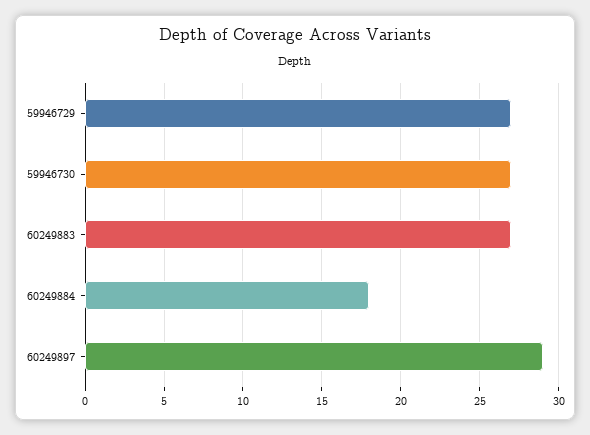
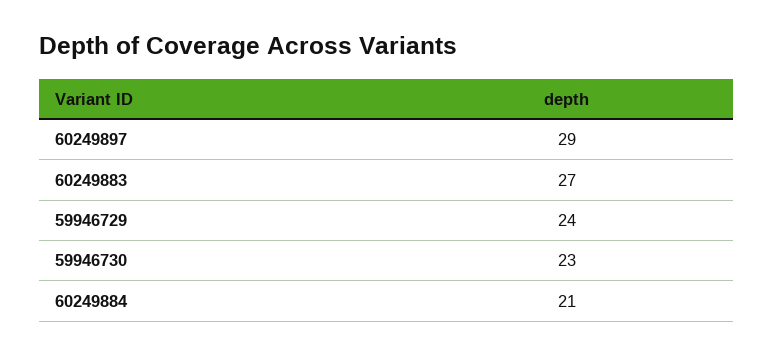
  {
-   "59946729": 27,
+   "59946729": 24,
-   "59946730": 27,
+   "59946730": 23,
    "60249883": 27,
-   "60249884": 18,
+   "60249884": 21,
    "60249897": 29
  }

